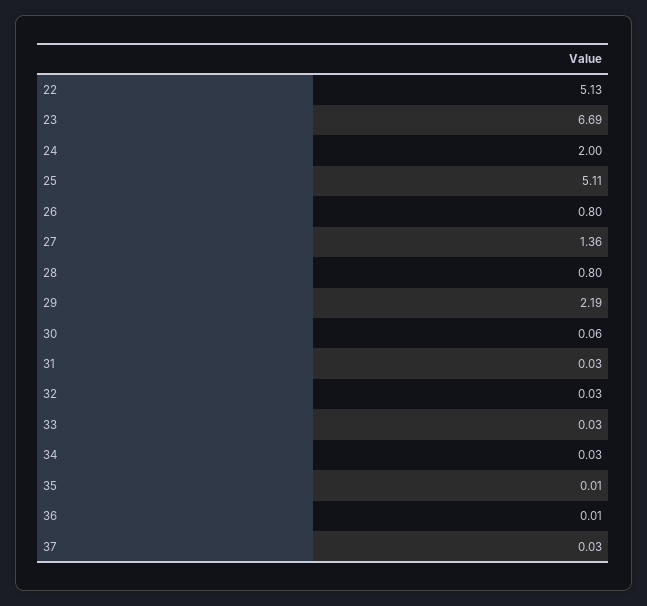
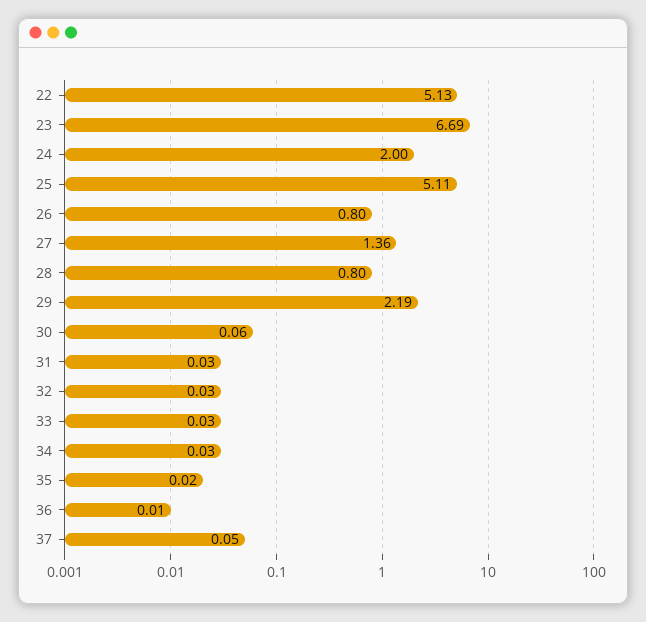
  {
    "22": 5.13,
    "23": 6.69,
    "24": 2,
    "25": 5.11,
    "26": 0.8,
    "27": 1.36,
    "28": 0.8,
    "29": 2.19,
    "30": 0.06,
    "31": 0.03,
    "32": 0.03,
    "33": 0.03,
    "34": 0.03,
-   "35": 0.01,
+   "35": 0.02,
    "36": 0.01,
-   "37": 0.03
+   "37": 0.05
  }

